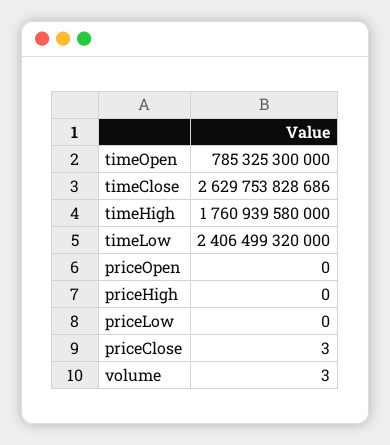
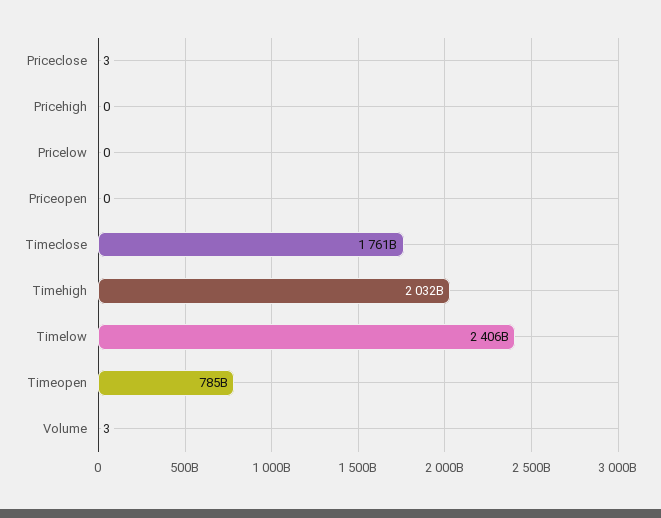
  {
    "timeOpen": 785325300000,
-   "timeClose": 2629753828686,
+   "timeClose": 1761000000000,
-   "timeHigh": 1760939580000,
+   "timeHigh": 2032000000000,
    "timeLow": 2406499320000,
    "priceOpen": 0,
    "priceHigh": 0,
    "priceLow": 0,
    "priceClose": 3,
    "volume": 3
  }

